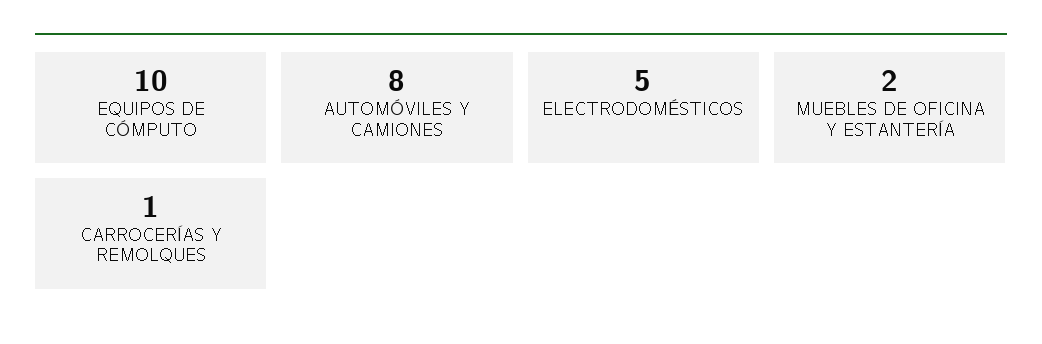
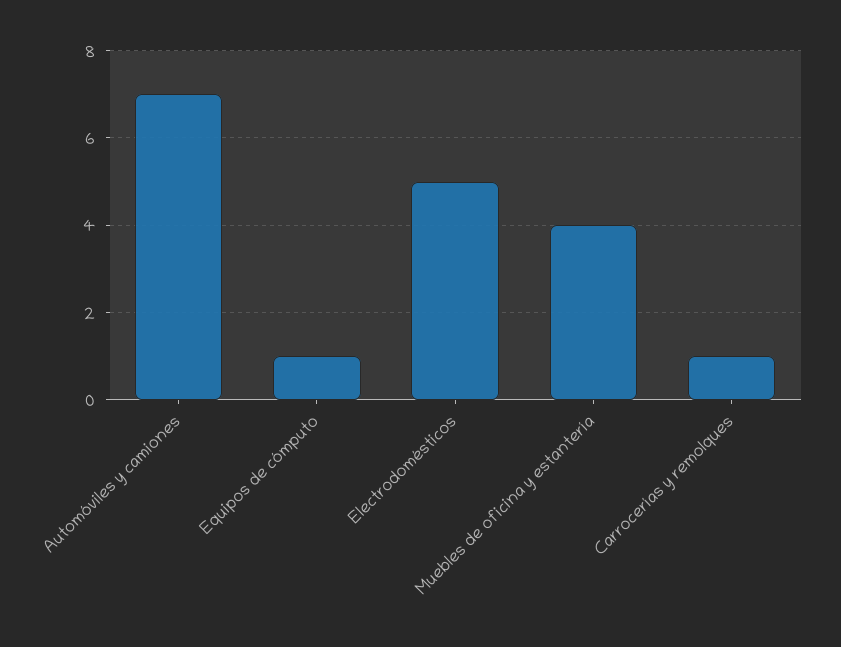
  {
-   "EQUIPOS DE CÓMPUTO": 10,
+   "EQUIPOS DE CÓMPUTO": 1,
-   "AUTOMÓVILES Y CAMIONES": 8,
+   "AUTOMÓVILES Y CAMIONES": 7,
    "ELECTRODOMÉSTICOS": 5,
-   "MUEBLES DE OFICINA Y ESTANTERÍA": 2,
+   "MUEBLES DE OFICINA Y ESTANTERÍA": 4,
    "CARROCERÍAS Y REMOLQUES": 1
  }

